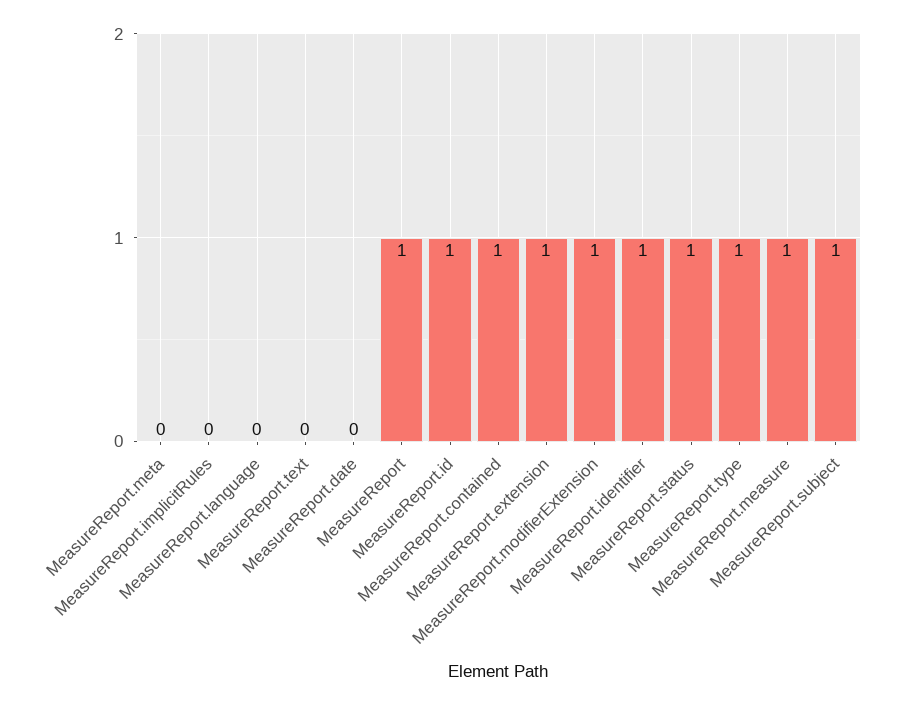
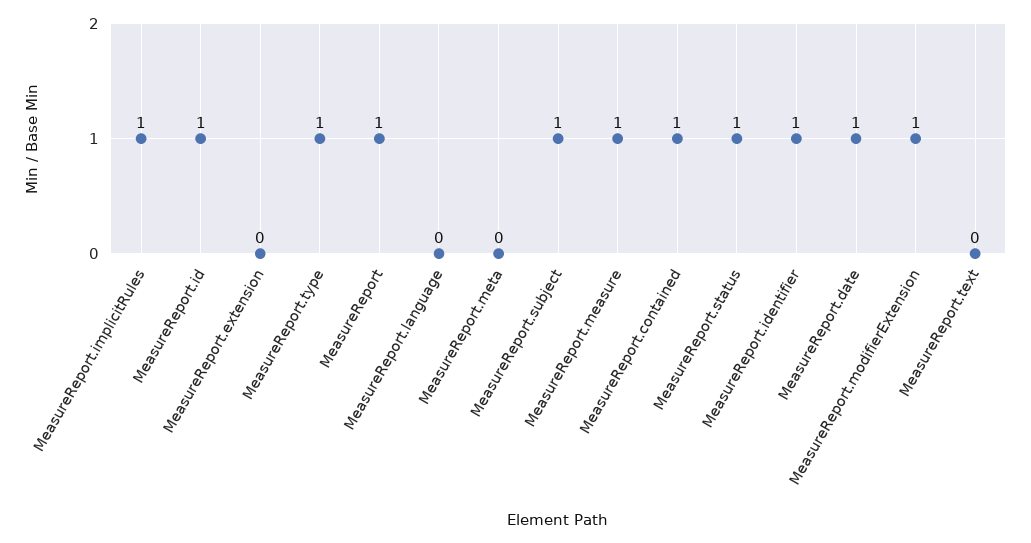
  {
    "MeasureReport.meta": 0,
-   "MeasureReport.implicitRules": 0,
+   "MeasureReport.implicitRules": 1,
    "MeasureReport.language": 0,
    "MeasureReport.text": 0,
-   "MeasureReport.date": 0,
+   "MeasureReport.date": 1,
    "MeasureReport": 1,
    "MeasureReport.id": 1,
    "MeasureReport.contained": 1,
-   "MeasureReport.extension": 1,
+   "MeasureReport.extension": 0,
    "MeasureReport.modifierExtension": 1,
    "MeasureReport.identifier": 1,
    "MeasureReport.status": 1,
    "MeasureReport.type": 1,
    "MeasureReport.measure": 1,
    "MeasureReport.subject": 1
  }

